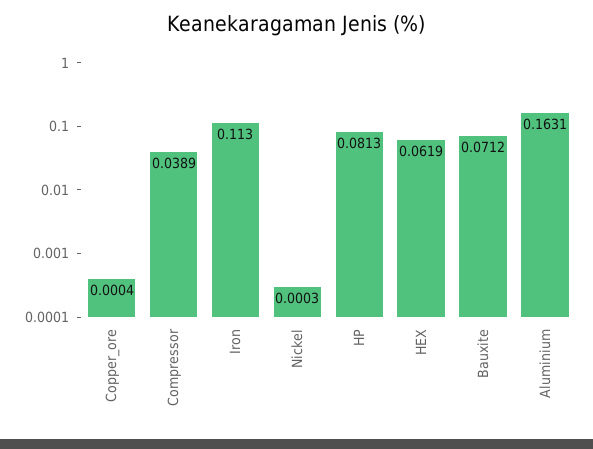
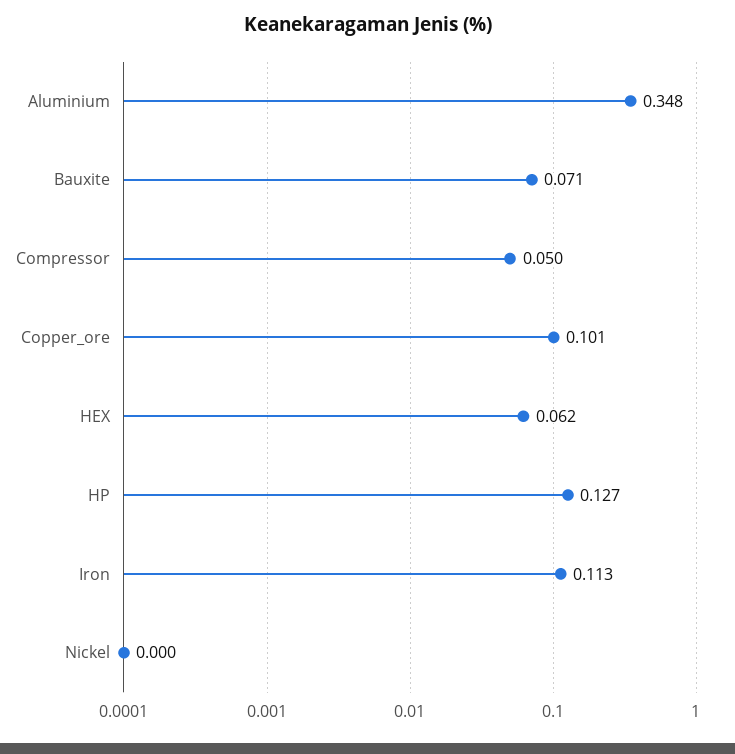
  {
-   "Copper_ore": 0.0004,
+   "Copper_ore": 0.101,
-   "Compressor": 0.0389,
+   "Compressor": 0.05,
    "Iron": 0.113,
    "Nickel": 0.0003,
-   "HP": 0.0813,
+   "HP": 0.127,
    "HEX": 0.0619,
    "Bauxite": 0.0712,
-   "Aluminium": 0.1631
+   "Aluminium": 0.348
  }

